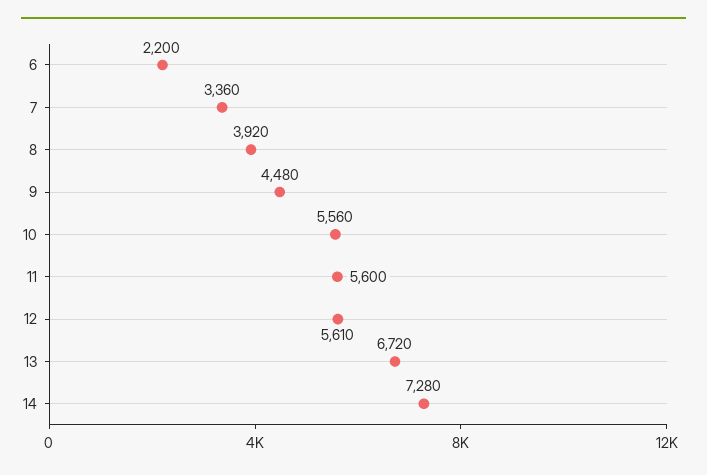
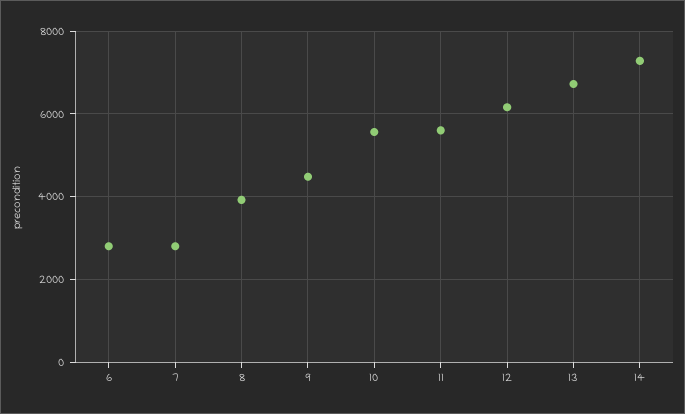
  {
-   "6": 2200,
+   "6": 2800,
-   "7": 3360,
+   "7": 2800,
    "8": 3920,
    "9": 4480,
    "10": 5560,
    "11": 5600,
-   "12": 5610,
+   "12": 6200,
    "13": 6720,
    "14": 7280
  }

